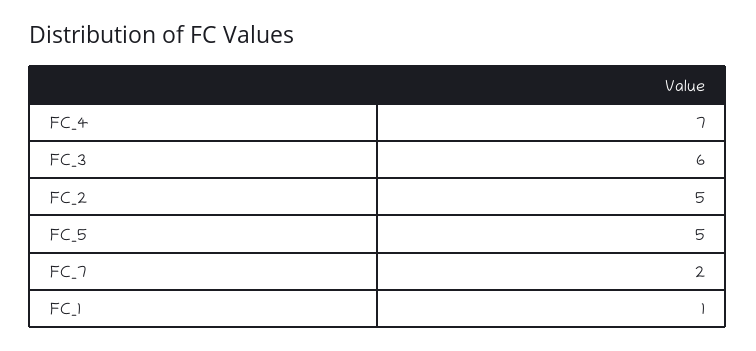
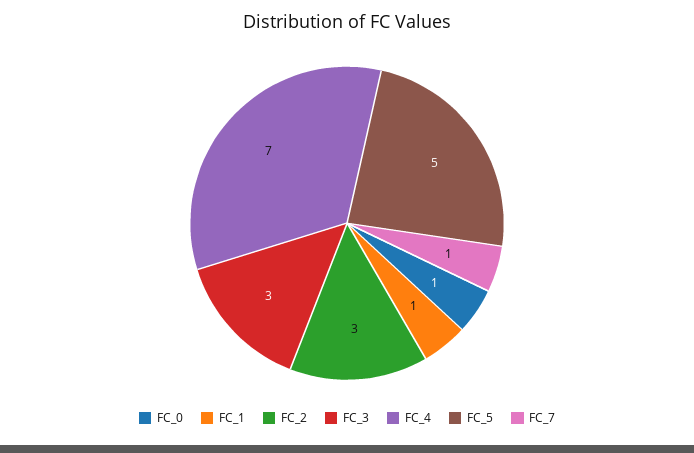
  {
    "FC_4": 7,
-   "FC_3": 6,
+   "FC_3": 3,
-   "FC_2": 5,
+   "FC_2": 3,
    "FC_5": 5,
-   "FC_7": 2,
+   "FC_7": 1,
-   "FC_1": 1
+   "FC_1": 1,
+   "FC_0": 1
  }

